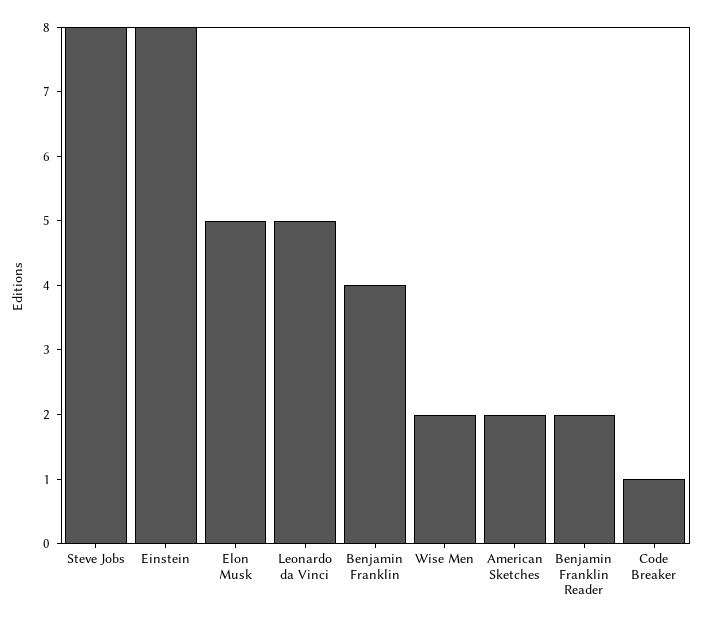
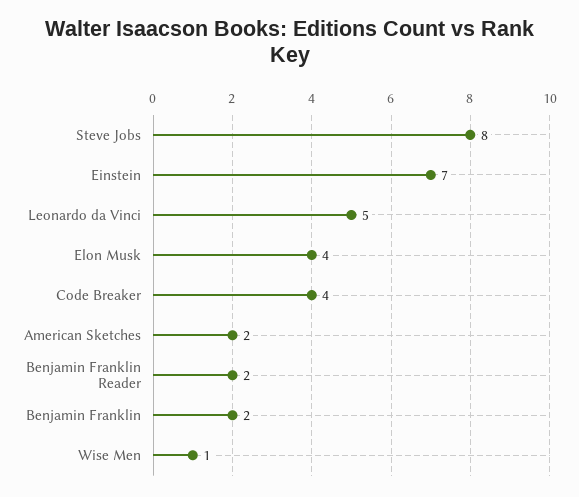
  {
    "Steve Jobs": 8,
-   "Einstein": 8,
+   "Einstein": 7,
-   "Elon Musk": 5,
+   "Elon Musk": 4,
    "Leonardo da Vinci": 5,
-   "Benjamin Franklin": 4,
+   "Benjamin Franklin": 2,
-   "Wise Men": 2,
+   "Wise Men": 1,
    "American Sketches": 2,
    "Benjamin Franklin Reader": 2,
-   "Code Breaker": 1
+   "Code Breaker": 4
  }

